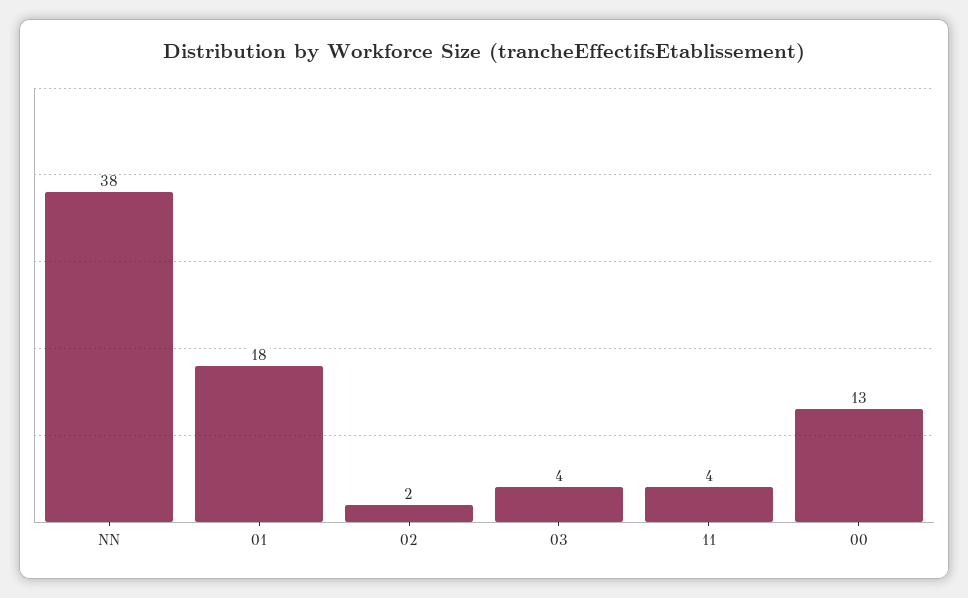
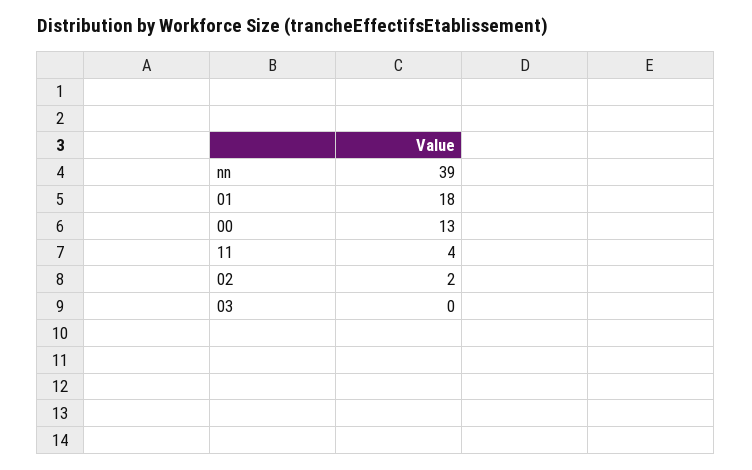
  {
-   "NN": 38,
+   "NN": 39,
    "01": 18,
    "02": 2,
-   "03": 4,
+   "03": 0,
    "11": 4,
    "00": 13
  }

